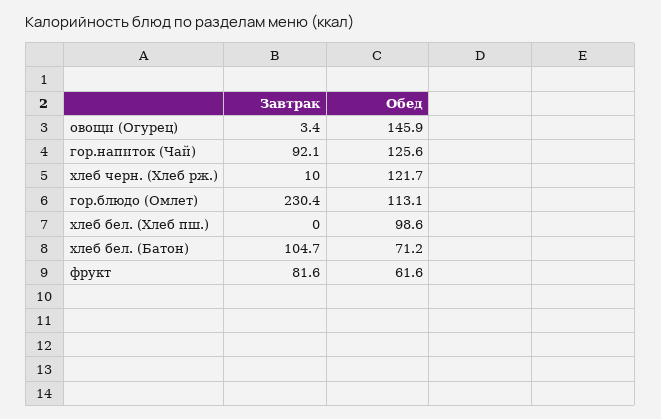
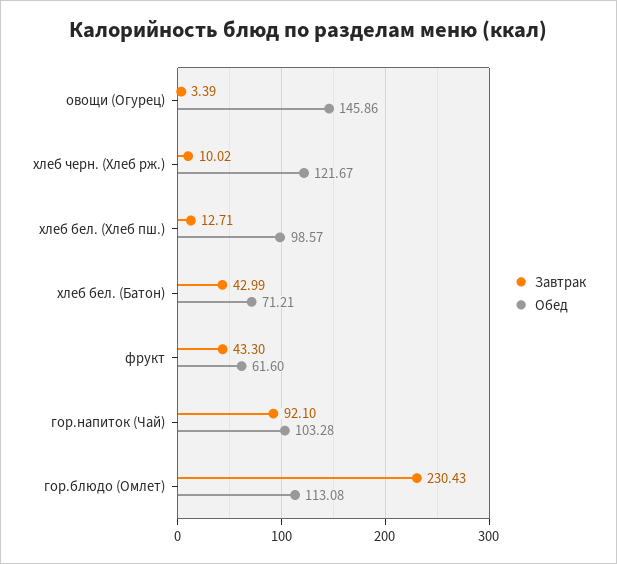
  {
    "Завтрак": {
      "овощи (Огурец)": 3.39,
      "гор.напиток (Чай)": 92.1,
      "хлеб черн. (Хлеб рж.)": 10.02,
      "гор.блюдо (Омлет)": 230.43,
-     "хлеб бел. (Хлеб пш.)": 0,
+     "хлеб бел. (Хлеб пш.)": 12.71,
-     "хлеб бел. (Батон)": 104.7,
+     "хлеб бел. (Батон)": 42.99,
-     "фрукт": 81.6
+     "фрукт": 43.3
    },
    "Обед": {
      "овощи (Огурец)": 145.86,
-     "гор.напиток (Чай)": 125.6,
+     "гор.напиток (Чай)": 103.28,
      "хлеб черн. (Хлеб рж.)": 121.67,
      "гор.блюдо (Омлет)": 113.08,
      "хлеб бел. (Хлеб пш.)": 98.57,
      "хлеб бел. (Батон)": 71.21,
      "фрукт": 61.6
    }
  }

